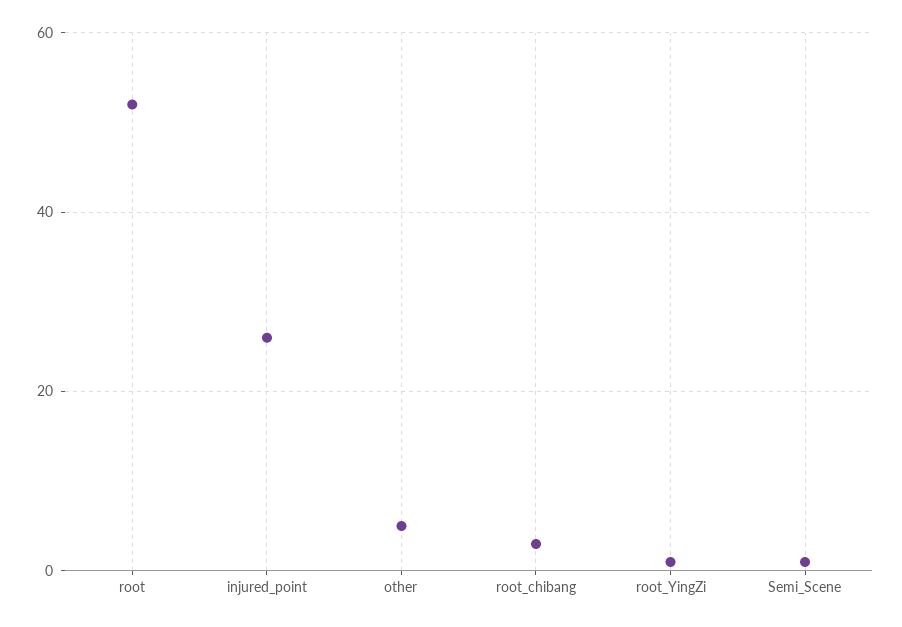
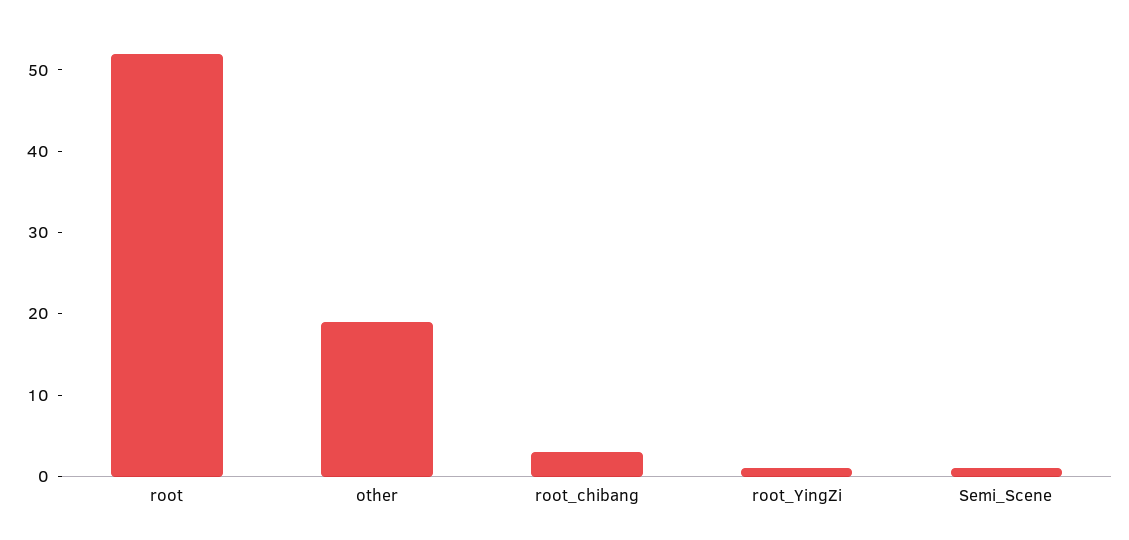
  {
    "root": 52,
-   "injured_point": 25,
-   "other": 5,
+   "other": 19,
    "root_chibang": 3,
    "root_YingZi": 1,
    "Semi_Scene": 1
  }

